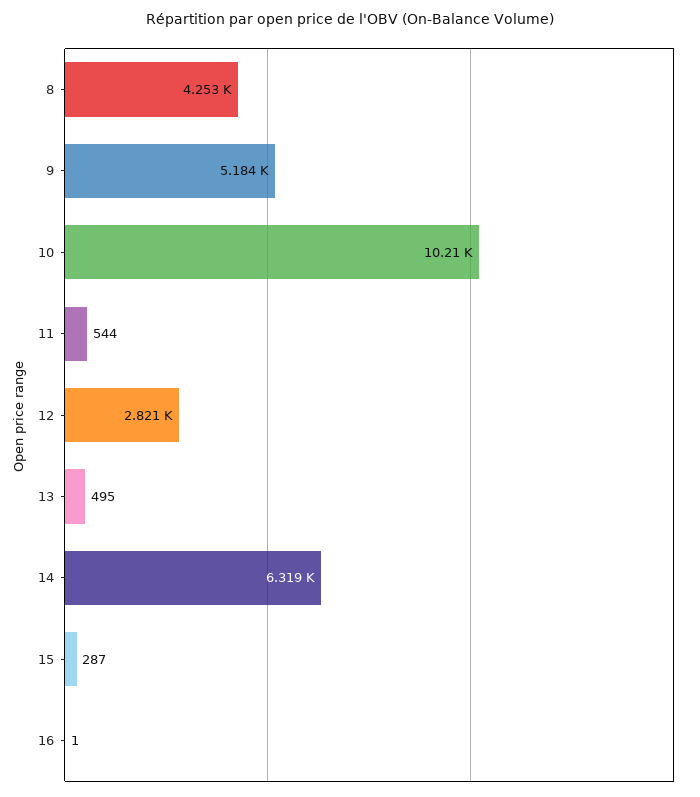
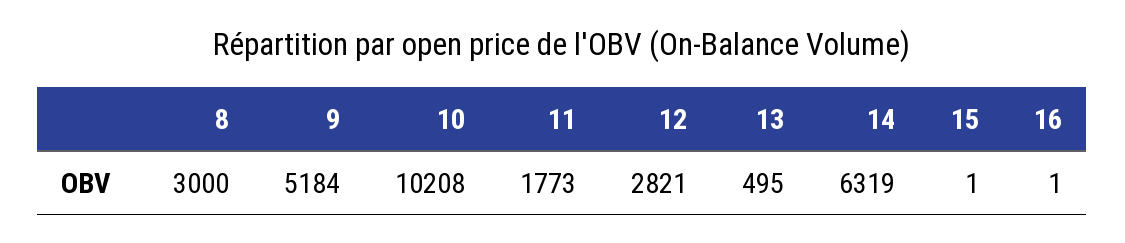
  {
-   "8": 4253,
+   "8": 3000,
    "9": 5184,
    "10": 10208,
-   "11": 544,
+   "11": 1773,
    "12": 2821,
    "13": 495,
    "14": 6319,
-   "15": 287,
+   "15": 1,
    "16": 1
  }

